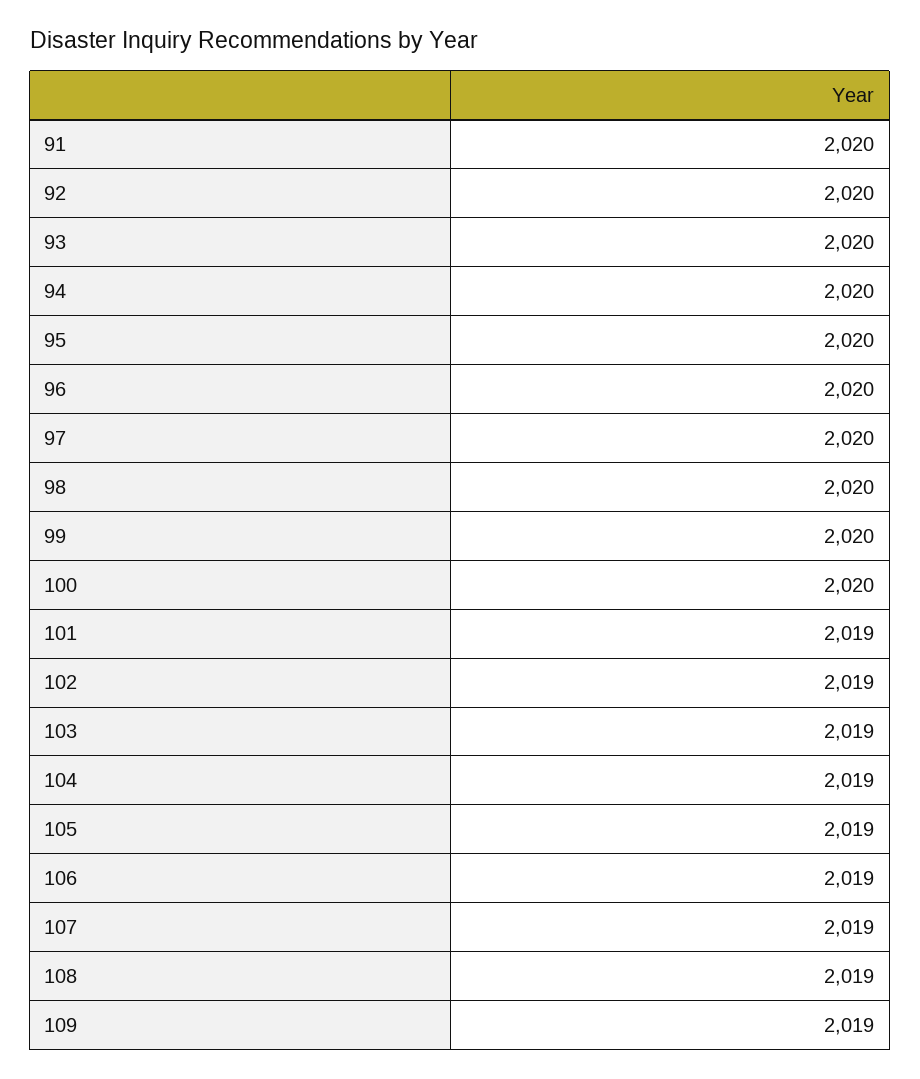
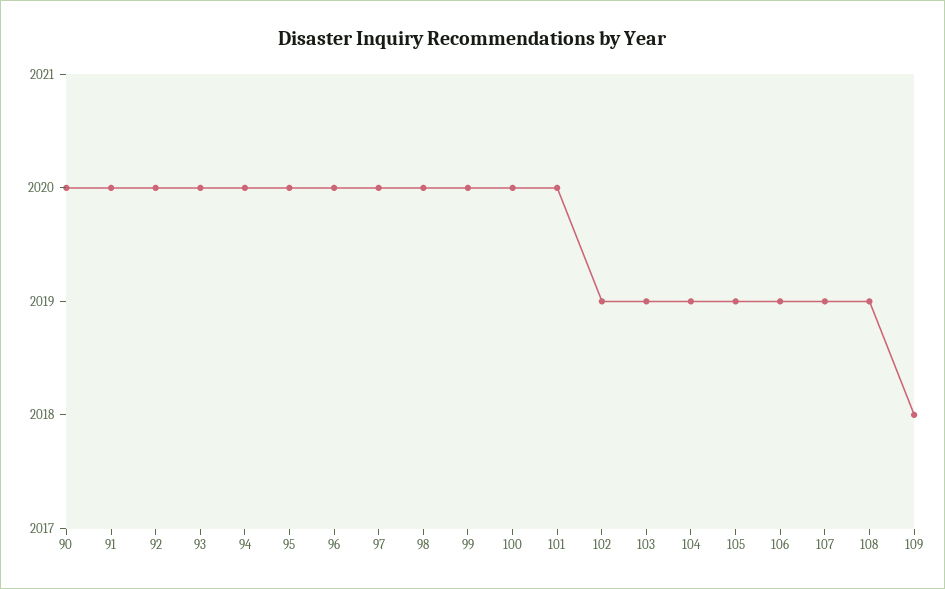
  {
    "91": 2020,
    "92": 2020,
    "93": 2020,
    "94": 2020,
    "95": 2020,
    "96": 2020,
    "97": 2020,
    "98": 2020,
    "99": 2020,
    "100": 2020,
-   "101": 2019,
+   "101": 2020,
    "102": 2019,
    "103": 2019,
    "104": 2019,
    "105": 2019,
    "106": 2019,
    "107": 2019,
    "108": 2019,
-   "109": 2019
+   "109": 2018,
+   "90": 2020
  }

